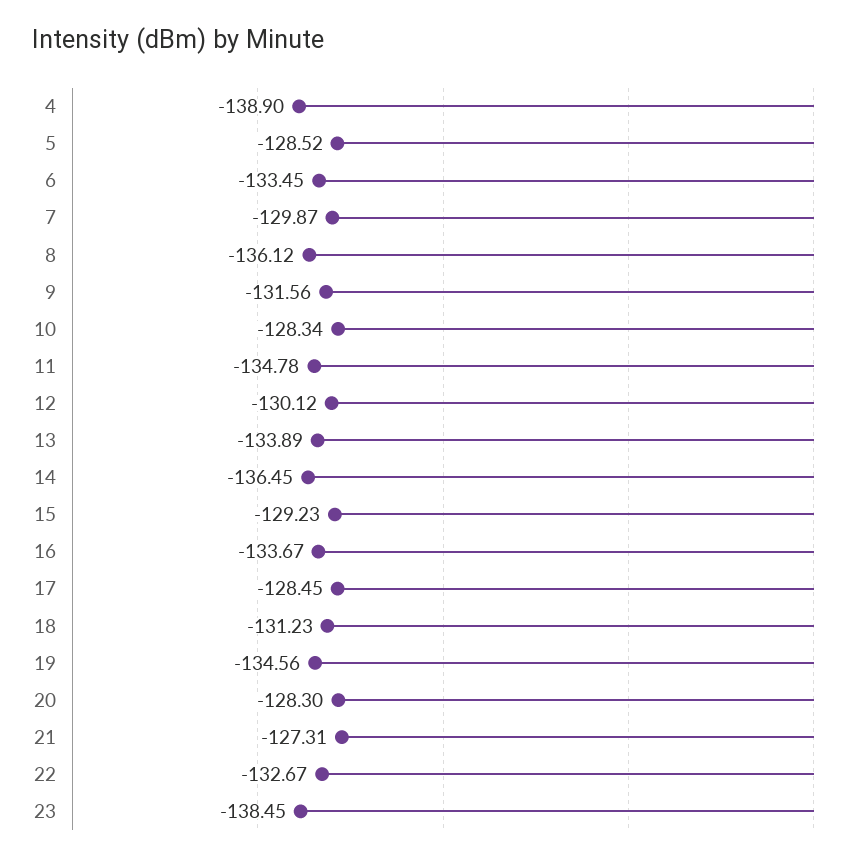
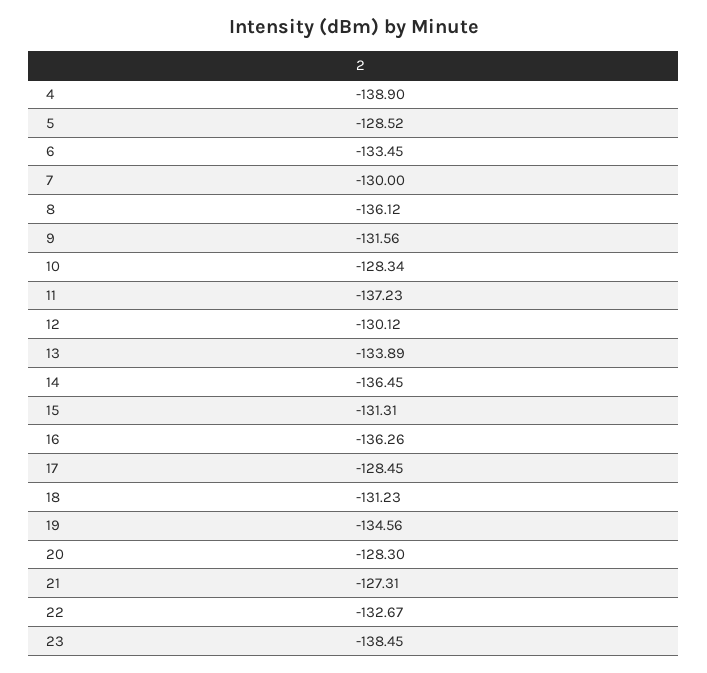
  {
    "4": -138.9,
    "5": -128.52,
    "6": -133.45,
-   "7": -129.87,
+   "7": -130,
    "8": -136.12,
    "9": -131.56,
    "10": -128.34,
-   "11": -134.78,
+   "11": -137.23,
    "12": -130.12,
    "13": -133.89,
    "14": -136.45,
-   "15": -129.23,
+   "15": -131.31,
-   "16": -133.67,
+   "16": -136.26,
    "17": -128.45,
    "18": -131.23,
    "19": -134.56,
    "20": -128.3,
    "21": -127.31,
    "22": -132.67,
    "23": -138.45
  }

